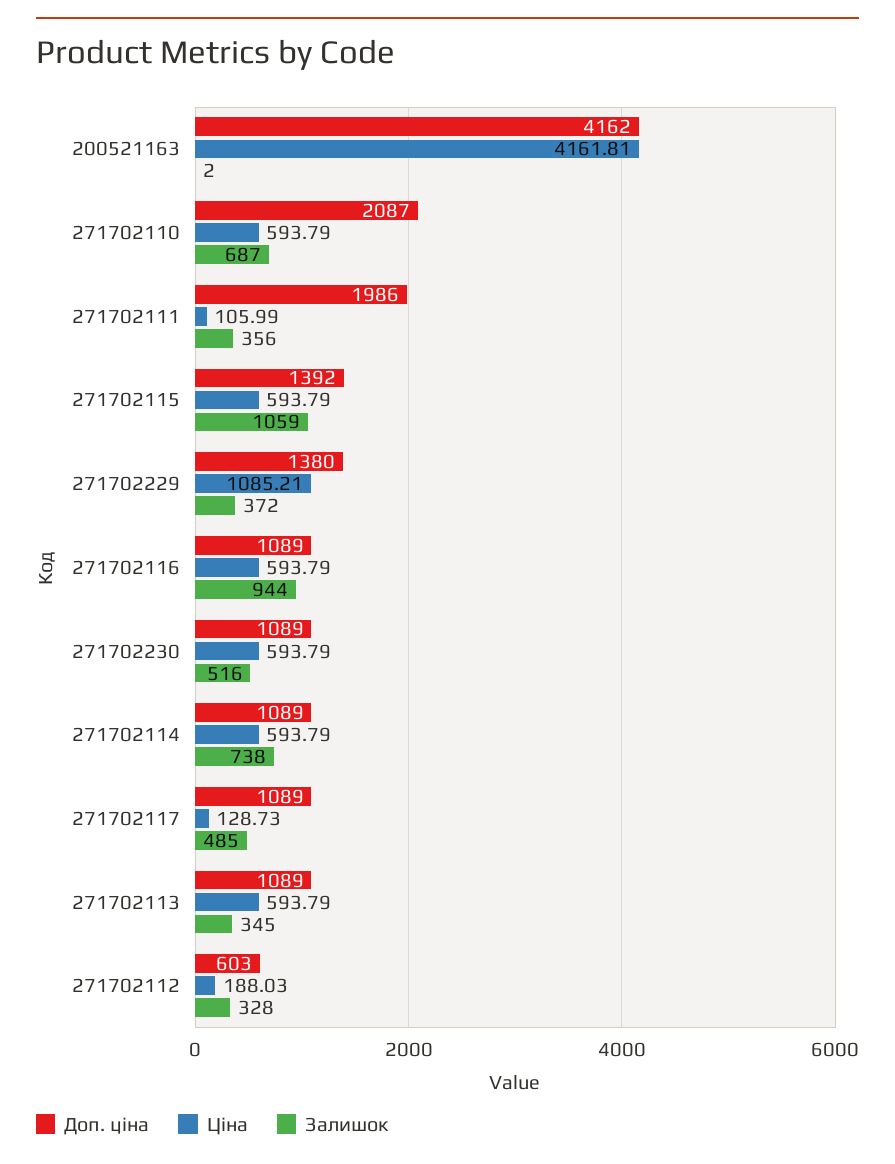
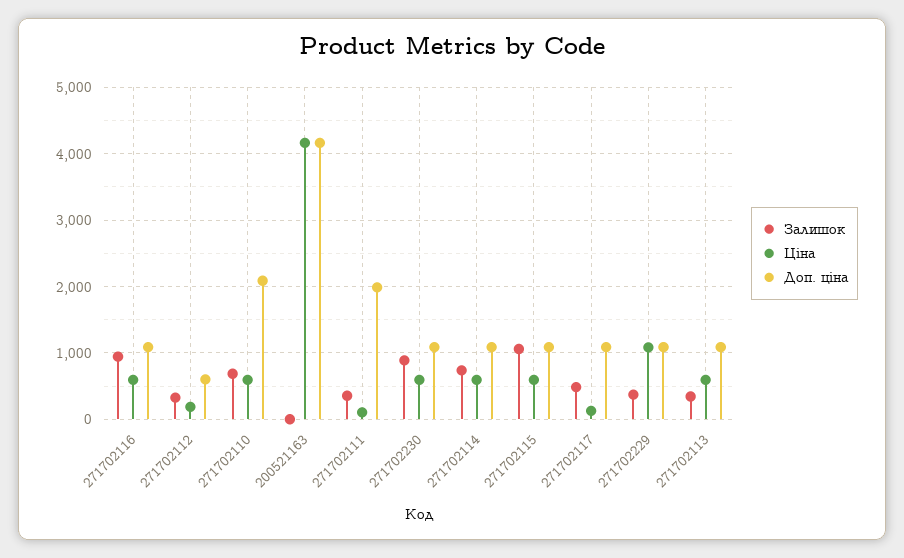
  {
    "Доп. ціна": {
      "200521163": 4162,
      "271702110": 2087,
      "271702111": 1986,
-     "271702115": 1392,
+     "271702115": 1100,
-     "271702229": 1380,
+     "271702229": 1100,
      "271702116": 1089,
      "271702230": 1089,
      "271702114": 1089,
      "271702117": 1089,
      "271702113": 1089,
      "271702112": 603
    },
    "Ціна": {
      "200521163": 4161.81,
      "271702110": 593.79,
      "271702111": 105.99,
      "271702115": 593.79,
      "271702229": 1085.21,
      "271702116": 593.79,
      "271702230": 593.79,
      "271702114": 593.79,
      "271702117": 128.73,
      "271702113": 593.79,
      "271702112": 188.03
    },
    "Залишок": {
      "200521163": 2,
      "271702110": 687,
      "271702111": 356,
      "271702115": 1059,
      "271702229": 372,
      "271702116": 944,
-     "271702230": 516,
+     "271702230": 900,
      "271702114": 738,
      "271702117": 485,
      "271702113": 345,
      "271702112": 328
    }
  }

